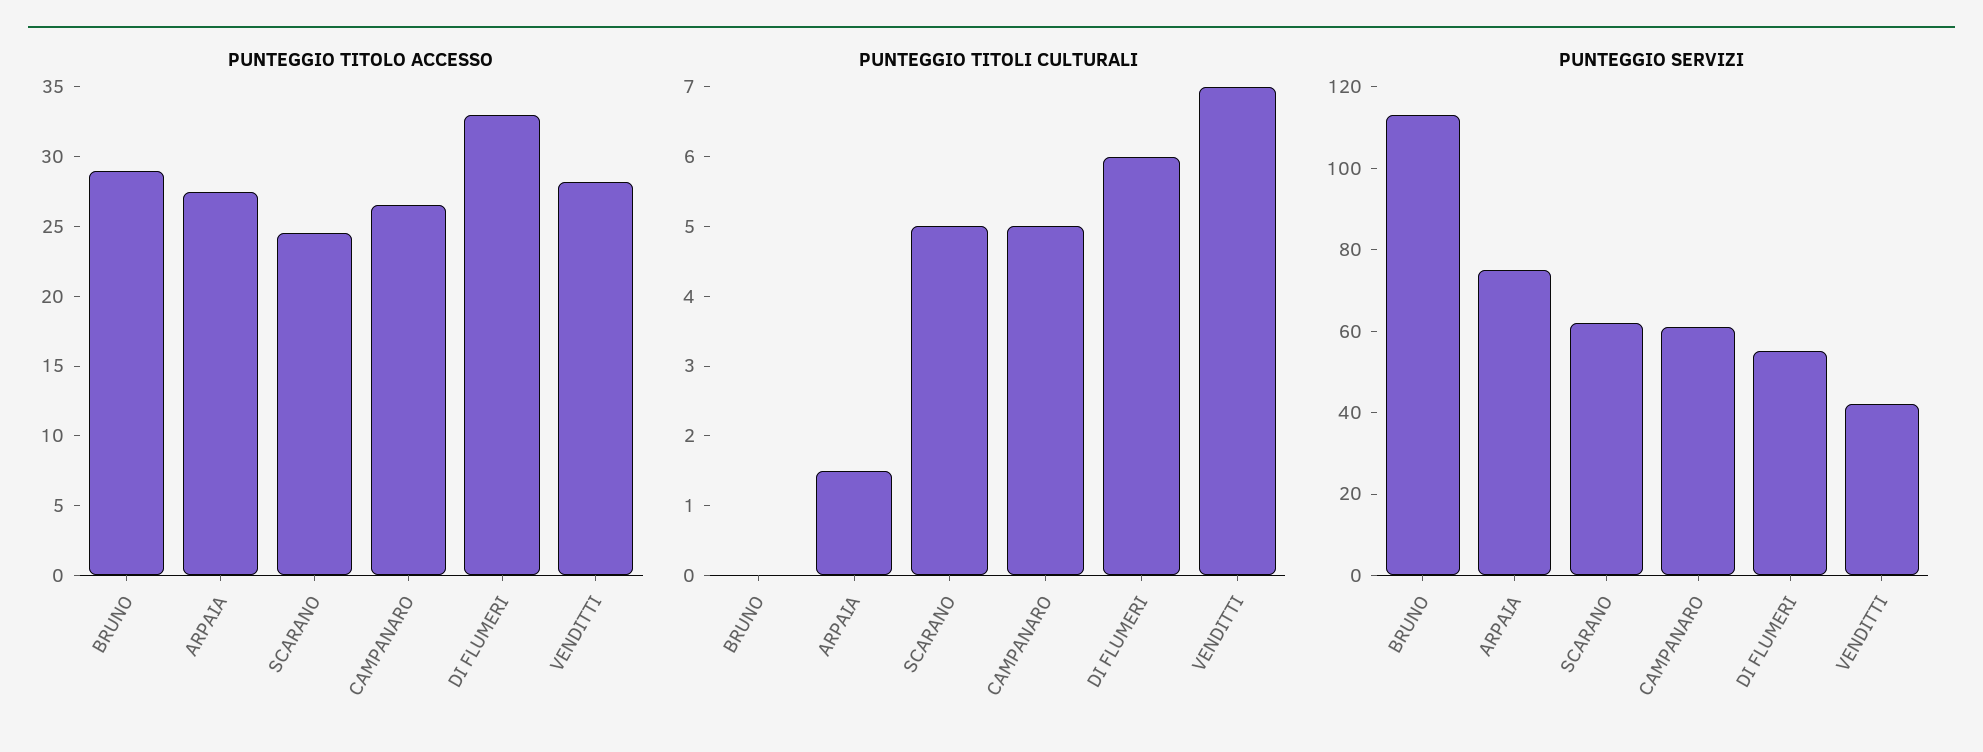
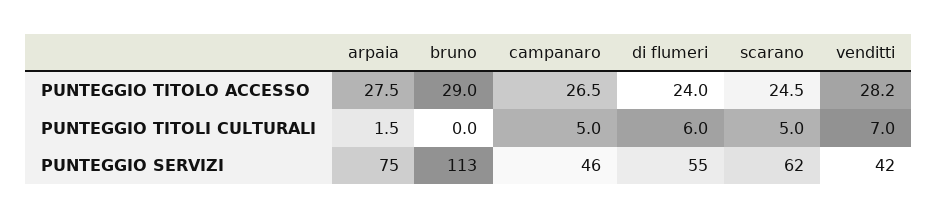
  {
    "PUNTEGGIO TITOLO ACCESSO": {
      "BRUNO": 29,
      "ARPAIA": 27.5,
      "SCARANO": 24.5,
      "CAMPANARO": 26.5,
-     "DI FLUMERI": 33,
+     "DI FLUMERI": 24,
      "VENDITTI": 28.2
    },
    "PUNTEGGIO TITOLI CULTURALI": {
      "BRUNO": 0,
      "ARPAIA": 1.5,
      "SCARANO": 5,
      "CAMPANARO": 5,
      "DI FLUMERI": 6,
      "VENDITTI": 7
    },
    "PUNTEGGIO SERVIZI": {
      "BRUNO": 113,
      "ARPAIA": 75,
      "SCARANO": 62,
-     "CAMPANARO": 60,
+     "CAMPANARO": 46,
      "DI FLUMERI": 55,
      "VENDITTI": 42
    }
  }

